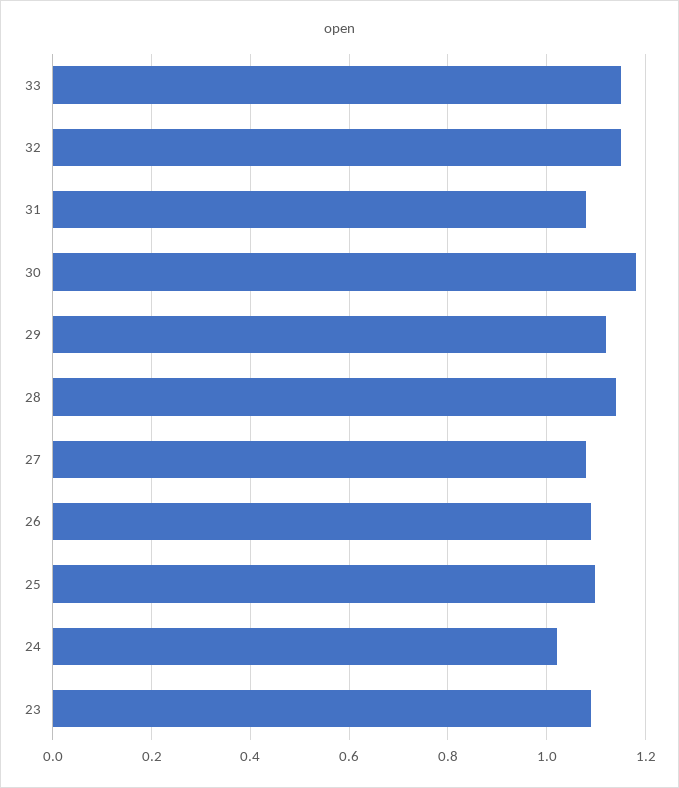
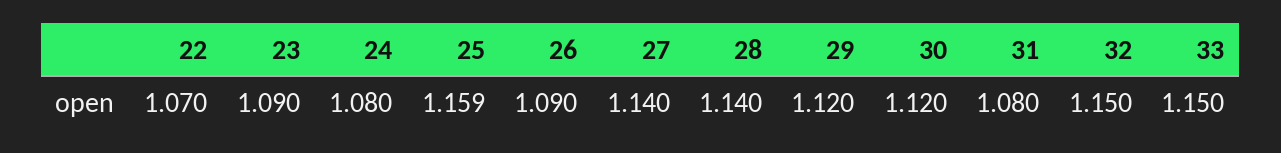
  {
    "33": 1.15,
    "32": 1.15,
    "31": 1.08,
-   "30": 1.18,
+   "30": 1.12,
    "29": 1.12,
    "28": 1.14,
-   "27": 1.08,
+   "27": 1.14,
    "26": 1.09,
-   "25": 1.1,
+   "25": 1.159,
-   "24": 1.02,
+   "24": 1.08,
-   "23": 1.09
+   "23": 1.09,
+   "22": 1.07
  }

